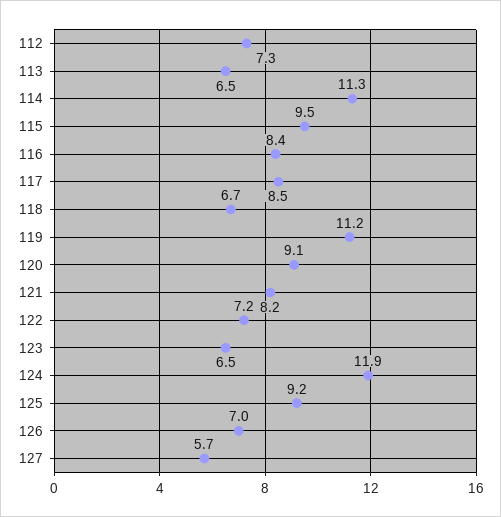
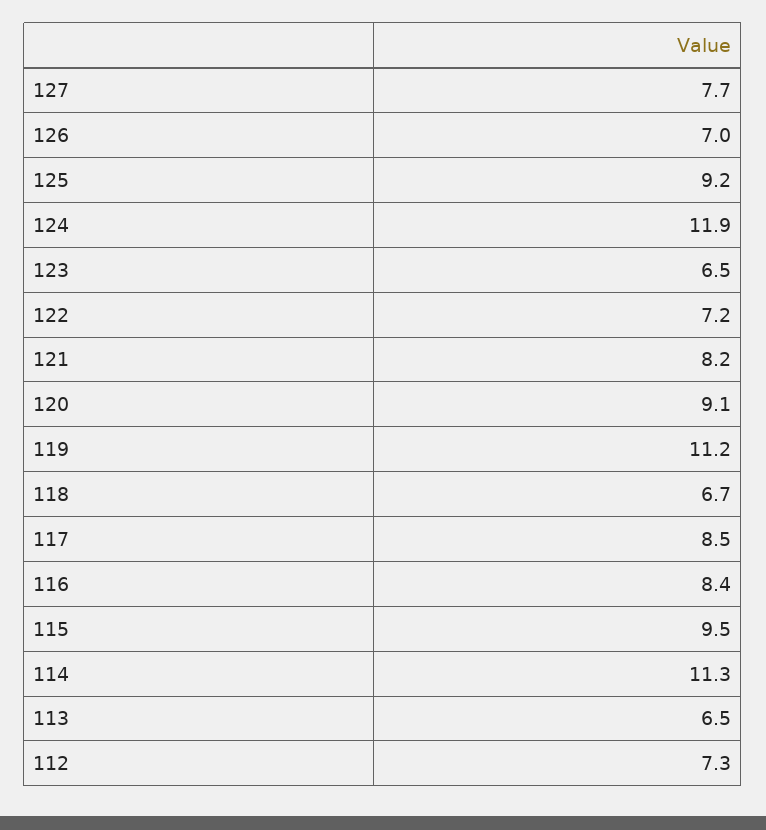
  {
    "112": 7.3,
    "113": 6.5,
    "114": 11.3,
    "115": 9.5,
    "116": 8.4,
    "117": 8.5,
    "118": 6.7,
    "119": 11.2,
    "120": 9.1,
    "121": 8.2,
    "122": 7.2,
    "123": 6.5,
    "124": 11.9,
    "125": 9.2,
    "126": 7,
-   "127": 5.7
+   "127": 7.7
  }

